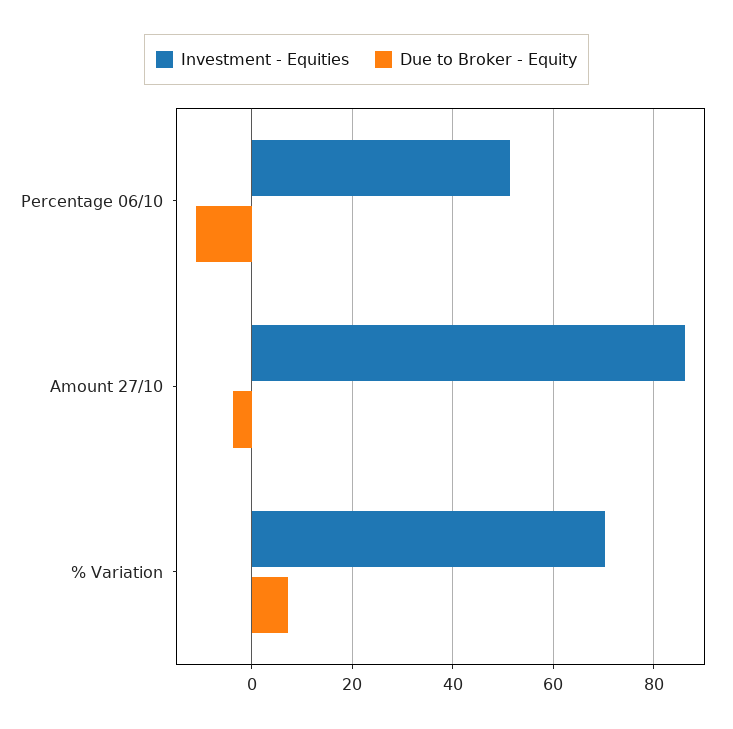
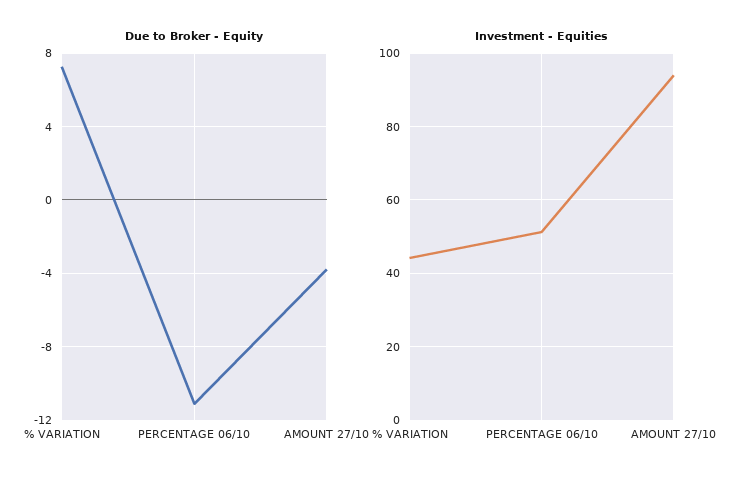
  {
    "Investment - Equities": {
      "Percentage 06/10": 52,
-     "Amount 27/10": 86,
+     "Amount 27/10": 94,
-     "% Variation": 70
+     "% Variation": 44
    },
    "Due to Broker - Equity": {
      "Percentage 06/10": -11,
      "Amount 27/10": -4,
      "% Variation": 7.5
    }
  }

